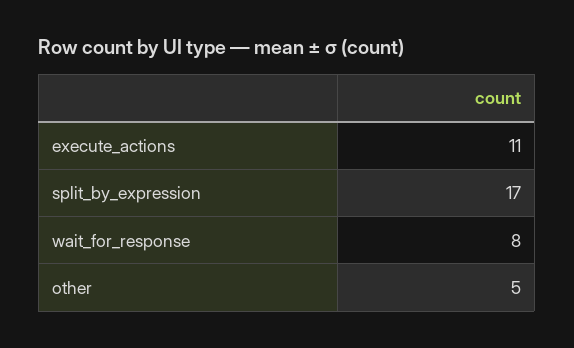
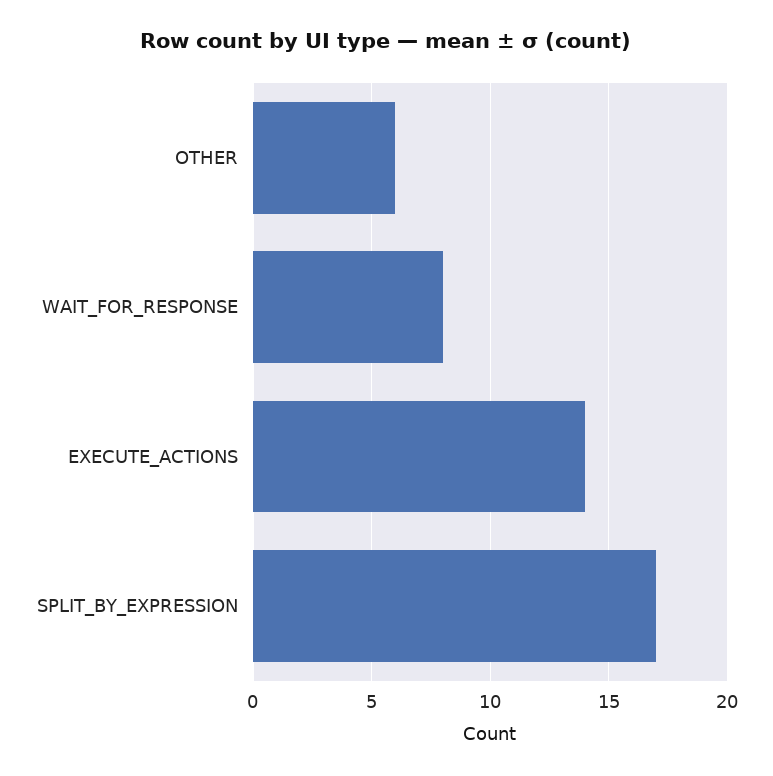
  {
-   "execute_actions": 11,
+   "execute_actions": 14,
    "split_by_expression": 17,
    "wait_for_response": 8,
-   "other": 5
+   "other": 6
  }

